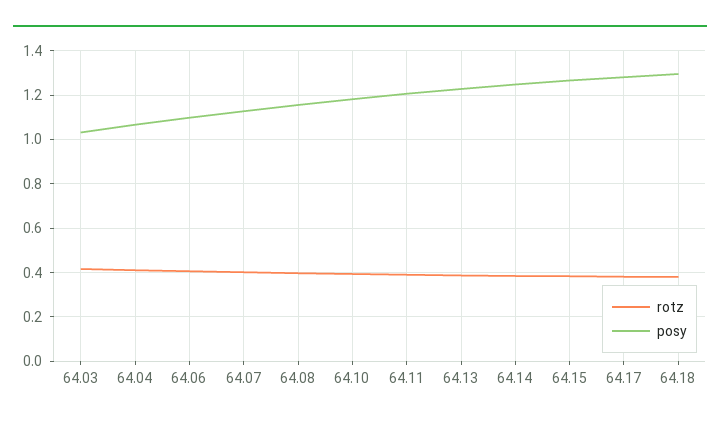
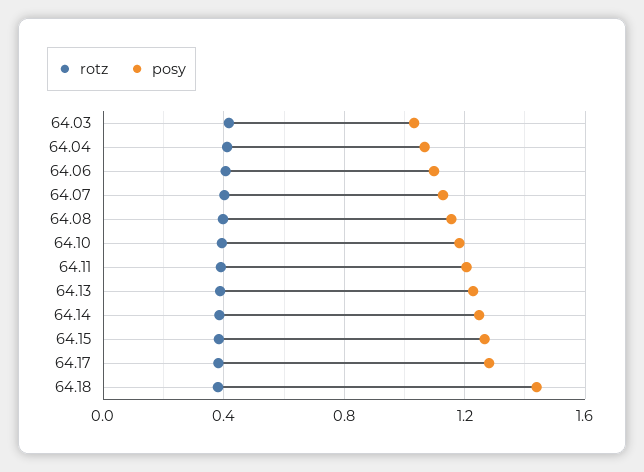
  {
    "rotz": {
      "64.03": 0.4,
      "64.04": 0.4,
      "64.06": 0.4,
      "64.07": 0.4,
      "64.08": 0.4,
      "64.10": 0.4,
      "64.11": 0.4,
      "64.13": 0.4,
      "64.14": 0.4,
      "64.15": 0.4,
      "64.17": 0.4,
      "64.18": 0.4
    },
    "posy": {
      "64.03": 1.05,
      "64.04": 1.05,
      "64.06": 1.1,
      "64.07": 1.15,
      "64.08": 1.15,
      "64.10": 1.2,
      "64.11": 1.2,
      "64.13": 1.25,
      "64.14": 1.25,
      "64.15": 1.25,
      "64.17": 1.3,
-     "64.18": 1.3
+     "64.18": 1.45
    }
  }

